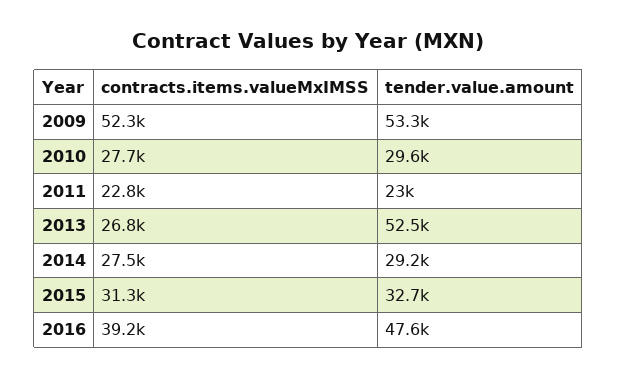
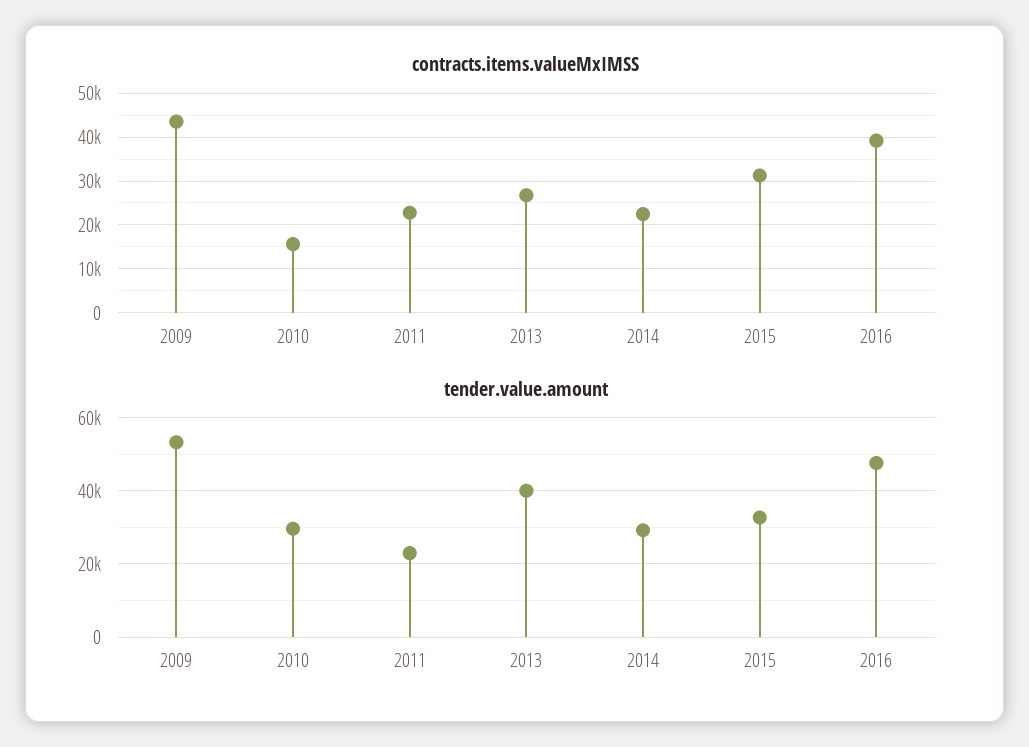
  {
    "contracts.items.valueMxIMSS": {
-     "2009": 52300,
+     "2009": 44000,
-     "2010": 27700,
+     "2010": 16000,
      "2011": 22800,
      "2013": 26800,
-     "2014": 27500,
+     "2014": 22000,
      "2015": 31300,
      "2016": 39200
    },
    "tender.value.amount": {
      "2009": 53300,
      "2010": 29600,
      "2011": 23000,
-     "2013": 52500,
+     "2013": 40000,
      "2014": 29200,
      "2015": 32700,
      "2016": 47600
    }
  }

